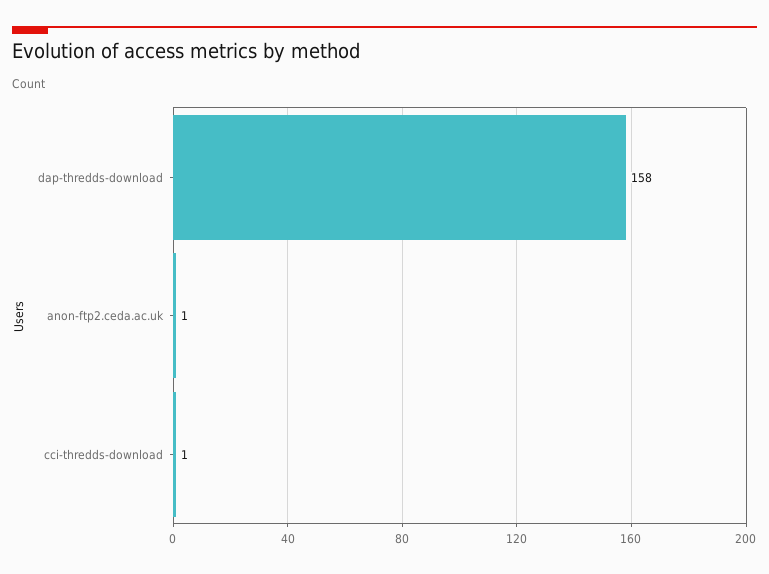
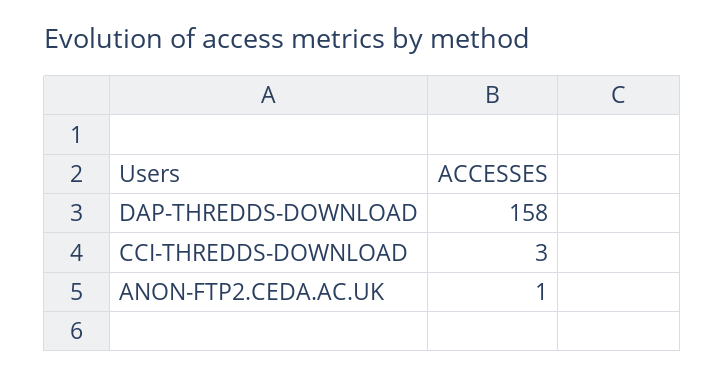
  {
    "dap-thredds-download": 158,
    "anon-ftp2.ceda.ac.uk": 1,
-   "cci-thredds-download": 1
+   "cci-thredds-download": 3
  }

